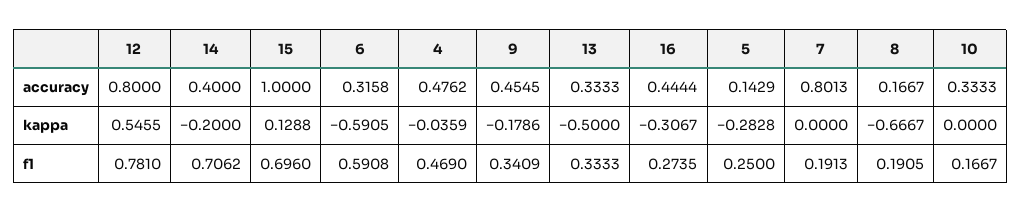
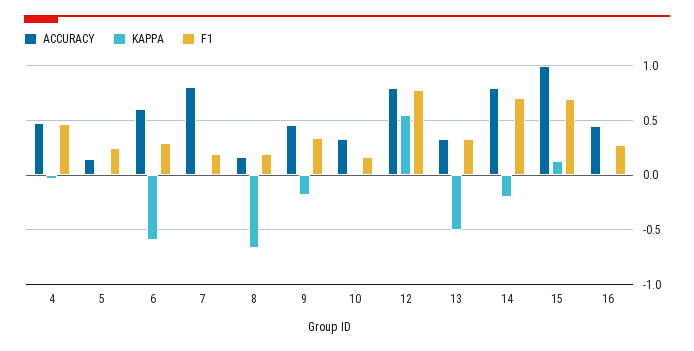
  {
    "accuracy": {
      "12": 0.8,
-     "14": 0.4,
+     "14": 0.8,
      "15": 1,
-     "6": 0.3158,
+     "6": 0.6,
      "4": 0.4762,
      "9": 0.4545,
      "13": 0.3333,
      "16": 0.4444,
      "5": 0.1429,
      "7": 0.8013,
      "8": 0.1667,
      "10": 0.3333
    },
    "kappa": {
      "12": 0.5455,
      "14": -0.2,
      "15": 0.1288,
      "6": -0.5905,
      "4": -0.0359,
      "9": -0.1786,
      "13": -0.5,
-     "16": -0.3067,
+     "16": 0,
-     "5": -0.2828,
+     "5": 0,
      "7": 0,
      "8": -0.6667,
      "10": 0
    },
    "f1": {
      "12": 0.781,
      "14": 0.7062,
      "15": 0.696,
-     "6": 0.5908,
+     "6": 0.3,
      "4": 0.469,
      "9": 0.3409,
      "13": 0.3333,
      "16": 0.2735,
      "5": 0.25,
      "7": 0.1913,
      "8": 0.1905,
      "10": 0.1667
    }
  }

